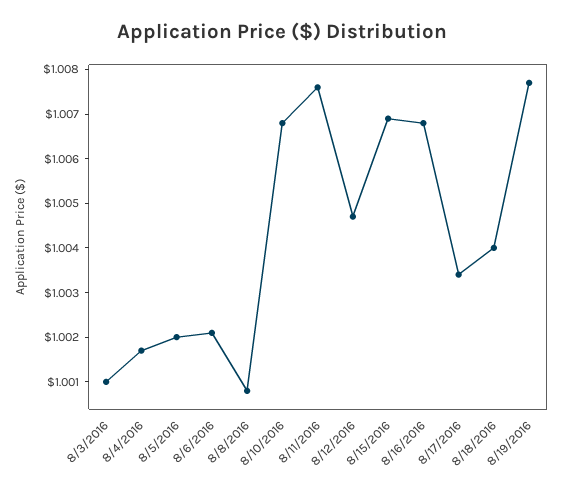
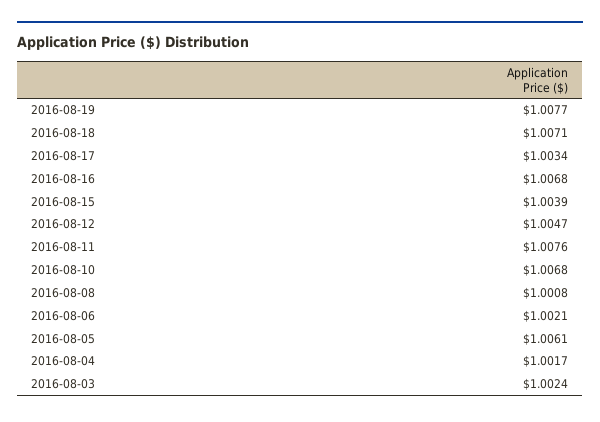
  {
-   "8/3/2016": 1.001,
+   "8/3/2016": 1.0024,
    "8/4/2016": 1.0017,
-   "8/5/2016": 1.002,
+   "8/5/2016": 1.0061,
    "8/6/2016": 1.0021,
    "8/8/2016": 1.0008,
    "8/10/2016": 1.0068,
    "8/11/2016": 1.0076,
    "8/12/2016": 1.0047,
-   "8/15/2016": 1.007,
+   "8/15/2016": 1.0039,
    "8/16/2016": 1.0068,
    "8/17/2016": 1.0034,
-   "8/18/2016": 1.004,
+   "8/18/2016": 1.0071,
    "8/19/2016": 1.0077
  }

